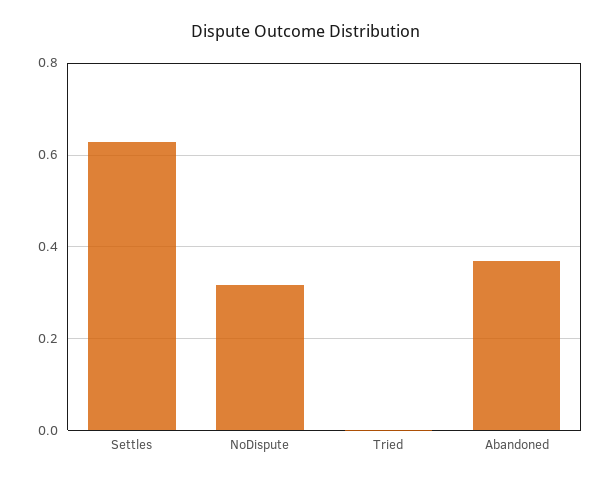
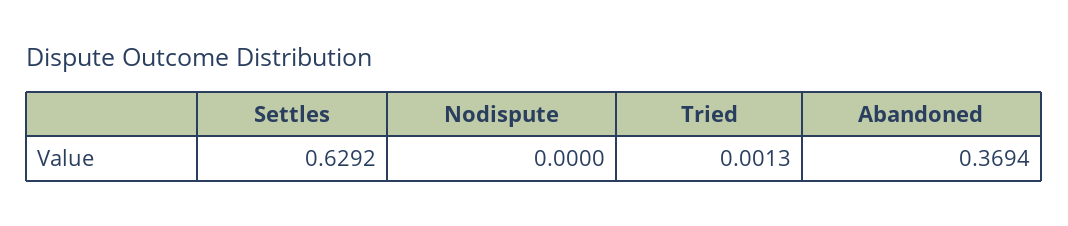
  {
    "Settles": 0.6292,
-   "NoDispute": 0.32,
+   "NoDispute": 0,
    "Tried": 0.0013,
    "Abandoned": 0.3694
  }

